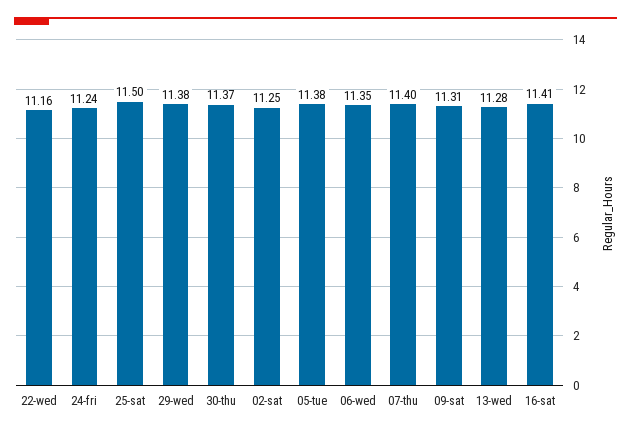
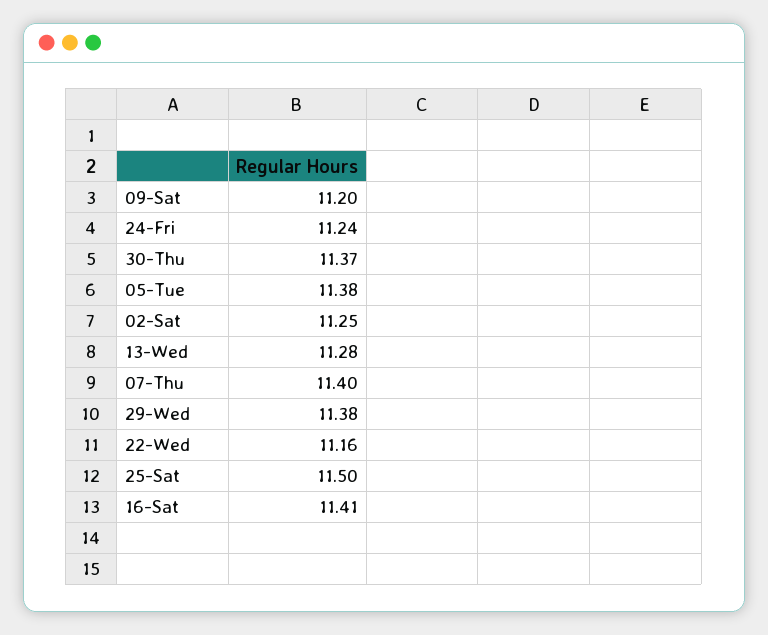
  {
    "22-wed": 11.16,
    "24-fri": 11.24,
    "25-sat": 11.5,
    "29-wed": 11.38,
    "30-thu": 11.37,
    "02-sat": 11.25,
    "05-tue": 11.38,
-   "06-wed": 11.35,
    "07-thu": 11.4,
-   "09-sat": 11.31,
+   "09-sat": 11.2,
    "13-wed": 11.28,
    "16-sat": 11.41
  }

